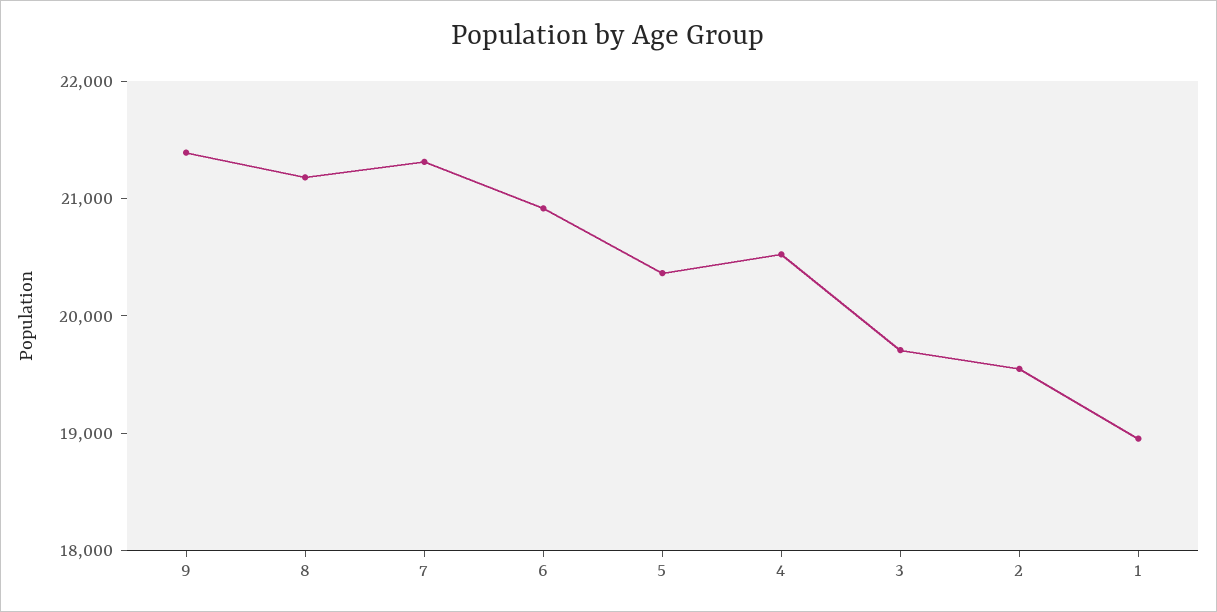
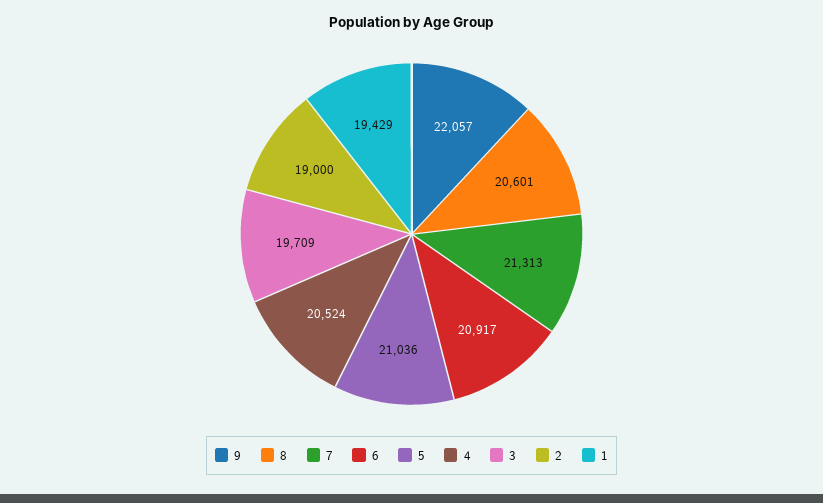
  {
-   "9": 21400,
+   "9": 22057,
-   "8": 21200,
+   "8": 20601,
    "7": 21313,
    "6": 20917,
-   "5": 20400,
+   "5": 21036,
    "4": 20524,
    "3": 19709,
-   "2": 19600,
+   "2": 19000,
-   "1": 19000
+   "1": 19429
  }

